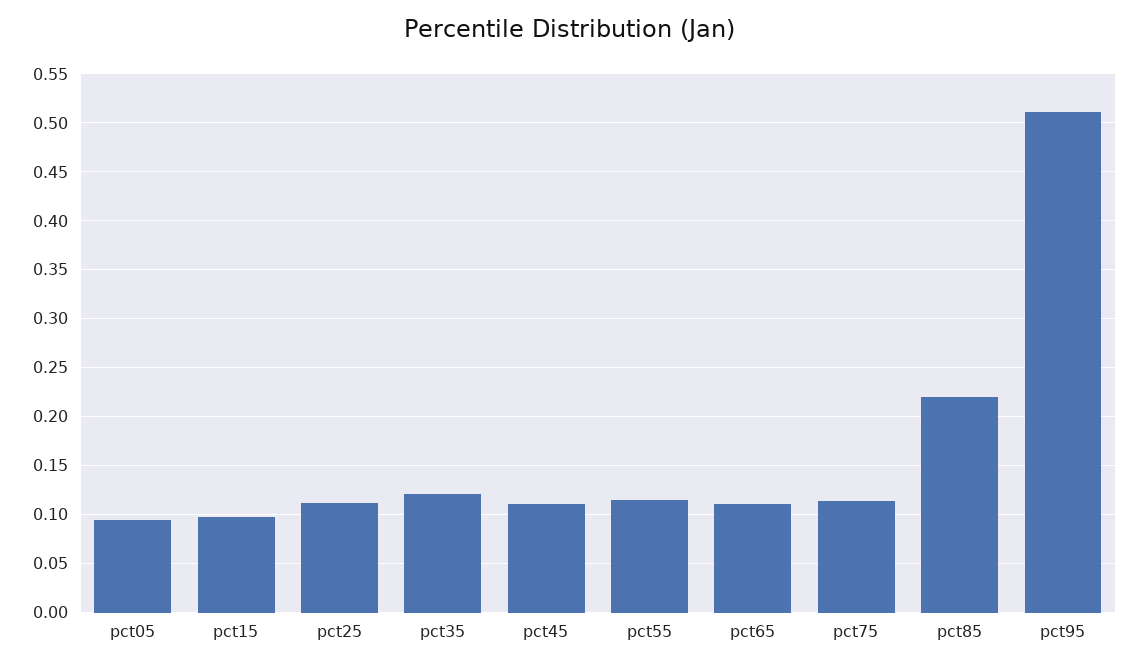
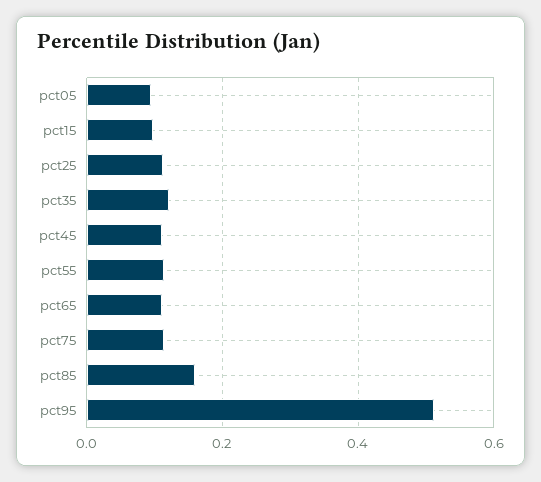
  {
    "pct05": 0.09,
    "pct15": 0.1,
    "pct25": 0.11,
    "pct35": 0.12,
    "pct45": 0.11,
    "pct55": 0.11,
    "pct65": 0.11,
    "pct75": 0.11,
-   "pct85": 0.22,
+   "pct85": 0.16,
    "pct95": 0.51
  }

